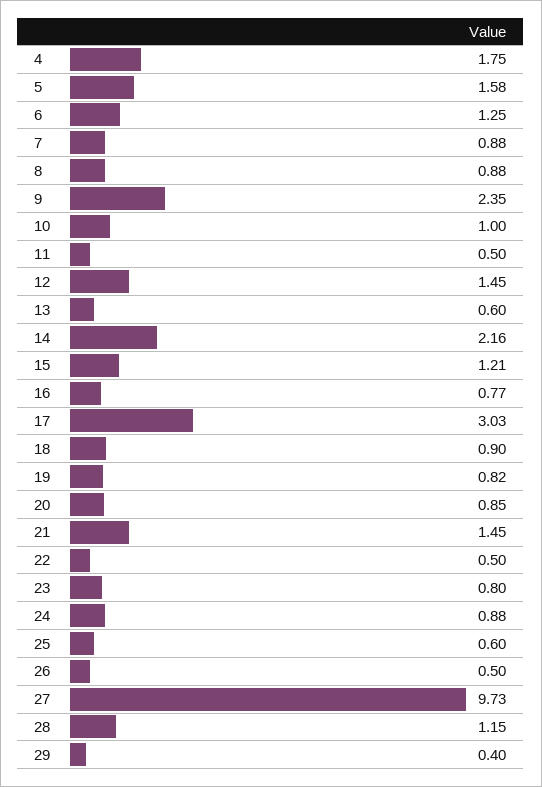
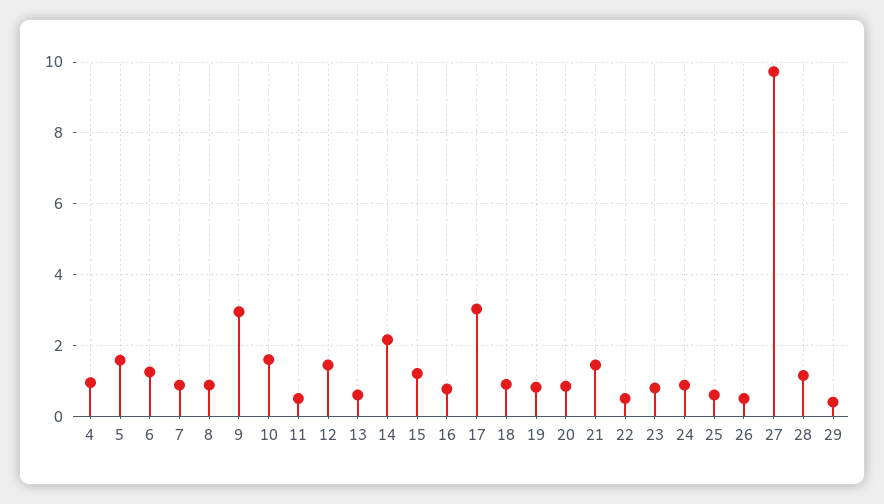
  {
-   "4": 1.75,
+   "4": 1,
    "5": 1.58,
    "6": 1.25,
    "7": 0.88,
    "8": 0.88,
-   "9": 2.35,
+   "9": 3,
-   "10": 1,
+   "10": 1.6,
    "11": 0.5,
    "12": 1.45,
    "13": 0.6,
    "14": 2.16,
    "15": 1.21,
    "16": 0.77,
    "17": 3.03,
    "18": 0.9,
    "19": 0.82,
    "20": 0.85,
    "21": 1.45,
    "22": 0.5,
    "23": 0.8,
    "24": 0.88,
    "25": 0.6,
    "26": 0.5,
    "27": 9.73,
    "28": 1.15,
    "29": 0.4
  }

